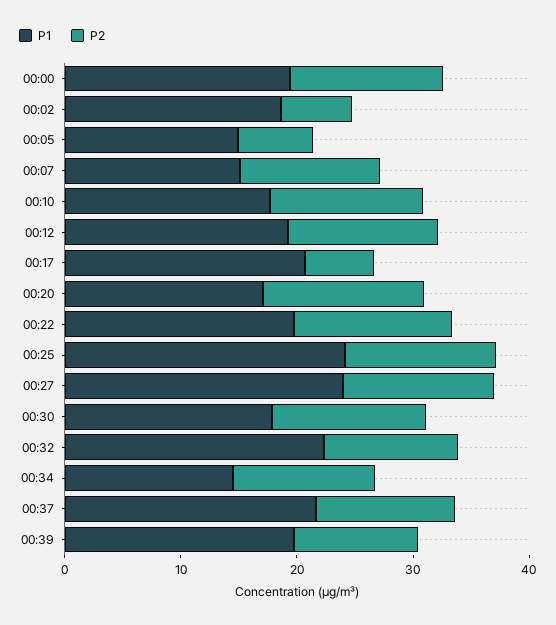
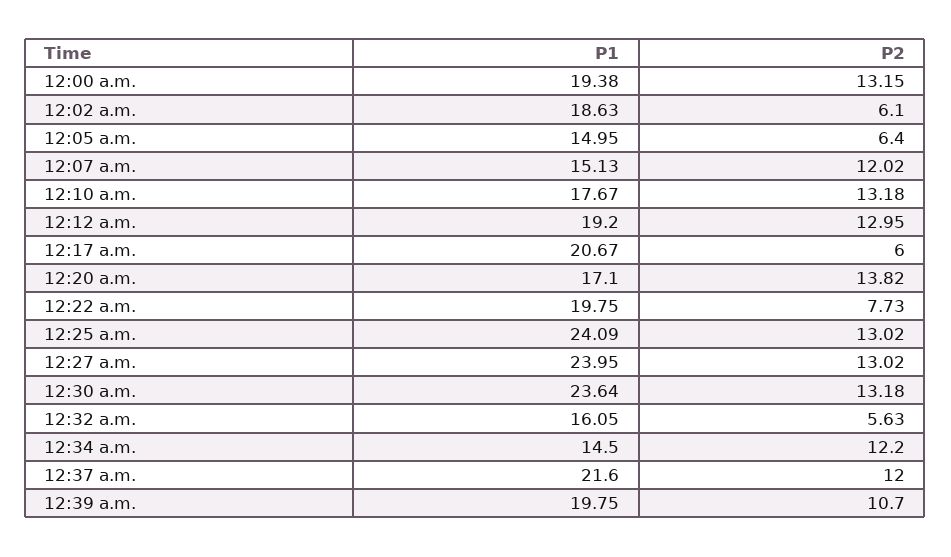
  {
    "P1": {
      "00:00": 19.38,
      "00:02": 18.63,
      "00:05": 14.95,
      "00:07": 15.13,
      "00:10": 17.67,
      "00:12": 19.2,
      "00:17": 20.67,
      "00:20": 17.1,
      "00:22": 19.75,
      "00:25": 24.09,
      "00:27": 23.95,
-     "00:30": 18,
+     "00:30": 23.64,
-     "00:32": 22,
+     "00:32": 16.05,
      "00:34": 14.5,
      "00:37": 21.6,
      "00:39": 19.75
    },
    "P2": {
      "00:00": 13.15,
      "00:02": 6.1,
      "00:05": 6.4,
      "00:07": 12.02,
      "00:10": 13.18,
      "00:12": 12.95,
      "00:17": 6,
      "00:20": 13.82,
-     "00:22": 14,
+     "00:22": 7.73,
      "00:25": 13.02,
      "00:27": 13.02,
      "00:30": 13.18,
-     "00:32": 12,
+     "00:32": 5.63,
      "00:34": 12.2,
      "00:37": 12,
      "00:39": 10.7
    }
  }

